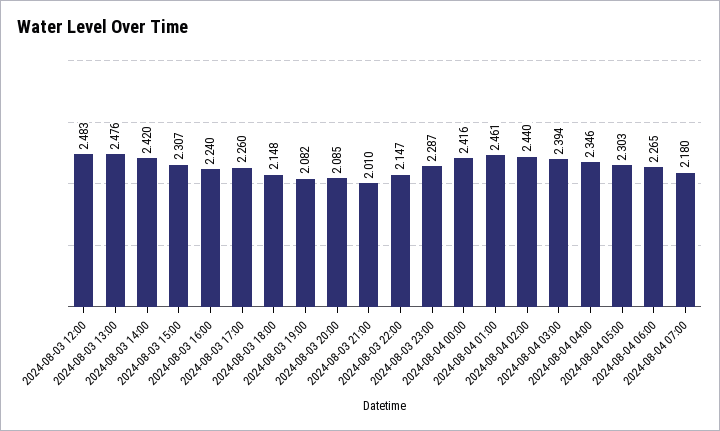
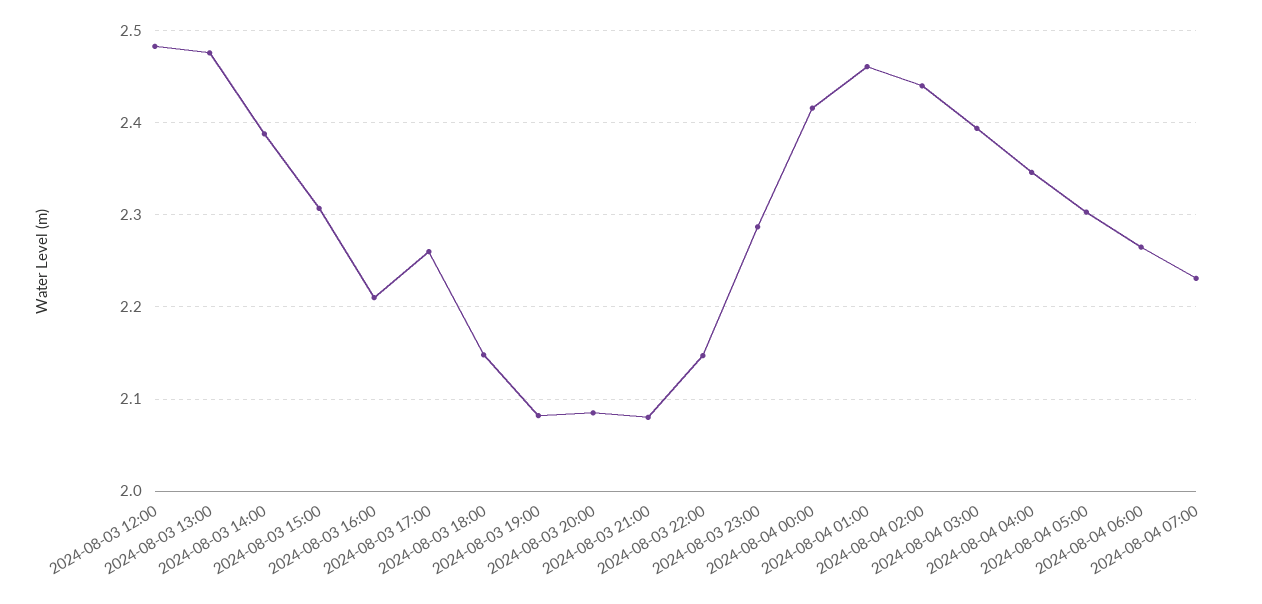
  {
    "2024-08-03 12:00": 2.483,
    "2024-08-03 13:00": 2.476,
-   "2024-08-03 14:00": 2.42,
+   "2024-08-03 14:00": 2.39,
    "2024-08-03 15:00": 2.307,
-   "2024-08-03 16:00": 2.24,
+   "2024-08-03 16:00": 2.21,
    "2024-08-03 17:00": 2.26,
    "2024-08-03 18:00": 2.148,
    "2024-08-03 19:00": 2.082,
    "2024-08-03 20:00": 2.085,
-   "2024-08-03 21:00": 2.01,
+   "2024-08-03 21:00": 2.08,
    "2024-08-03 22:00": 2.147,
    "2024-08-03 23:00": 2.287,
    "2024-08-04 00:00": 2.416,
    "2024-08-04 01:00": 2.461,
    "2024-08-04 02:00": 2.44,
    "2024-08-04 03:00": 2.394,
    "2024-08-04 04:00": 2.346,
    "2024-08-04 05:00": 2.303,
    "2024-08-04 06:00": 2.265,
-   "2024-08-04 07:00": 2.18
+   "2024-08-04 07:00": 2.23
  }

